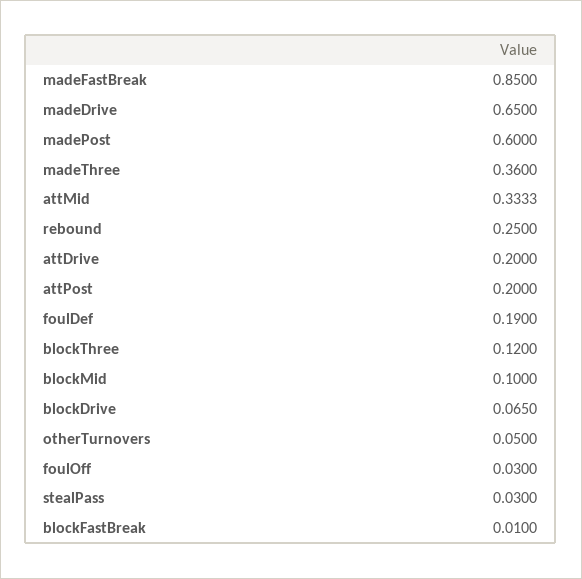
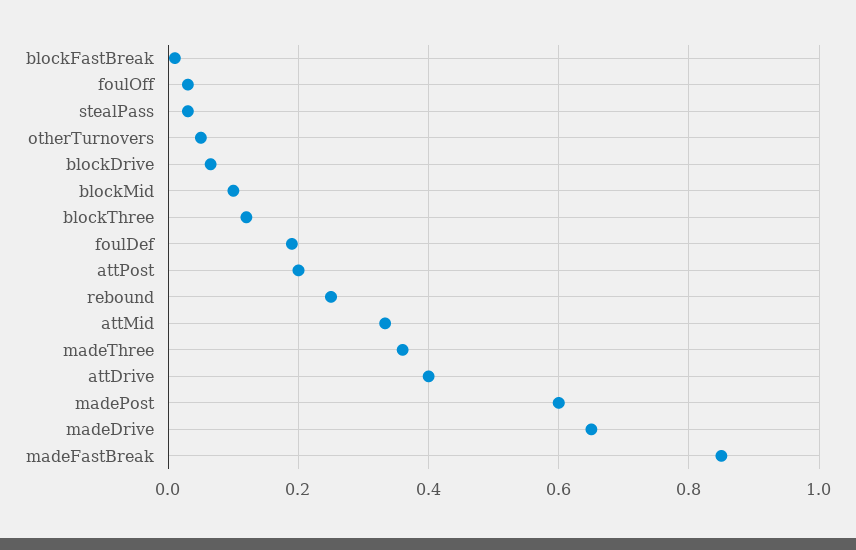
  {
    "madeFastBreak": 0.85,
    "madeDrive": 0.65,
    "madePost": 0.6,
    "madeThree": 0.36,
    "attMid": 0.3333,
    "rebound": 0.25,
-   "attDrive": 0.2,
+   "attDrive": 0.4,
    "attPost": 0.2,
    "foulDef": 0.19,
    "blockThree": 0.12,
    "blockMid": 0.1,
    "blockDrive": 0.065,
    "otherTurnovers": 0.05,
    "foulOff": 0.03,
    "stealPass": 0.03,
    "blockFastBreak": 0.01
  }

